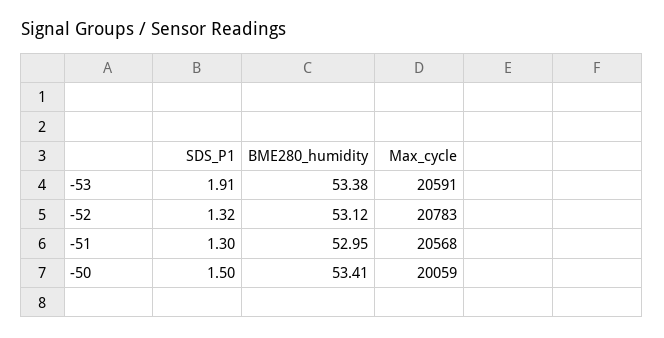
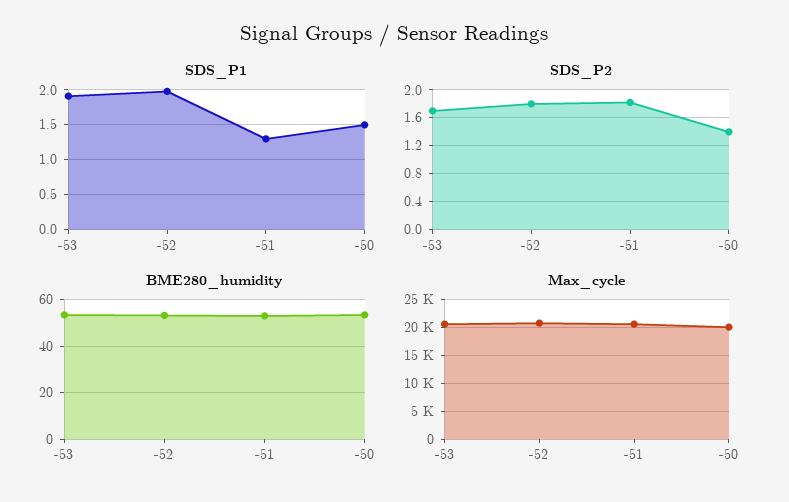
  {
    "SDS_P1": {
      "-53": 1.91,
-     "-52": 1.32,
+     "-52": 2,
      "-51": 1.3,
      "-50": 1.5
    },
    "BME280_humidity": {
      "-53": 53.38,
      "-52": 53.12,
      "-51": 52.95,
      "-50": 53.41
    },
    "Max_cycle": {
      "-53": 20591,
      "-52": 20783,
      "-51": 20568,
      "-50": 20059
-   }
+   },
+   "SDS_P2": {
+     "-53": 1.7,
+     "-52": 1.8,
+     "-51": 1.8,
+     "-50": 1.4
+   }
  }

